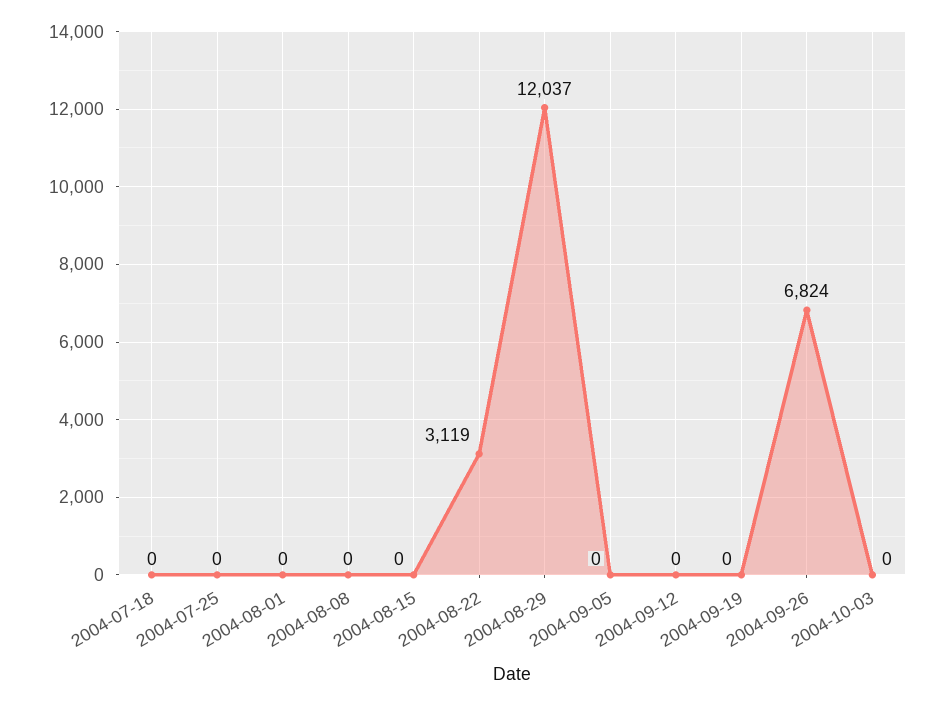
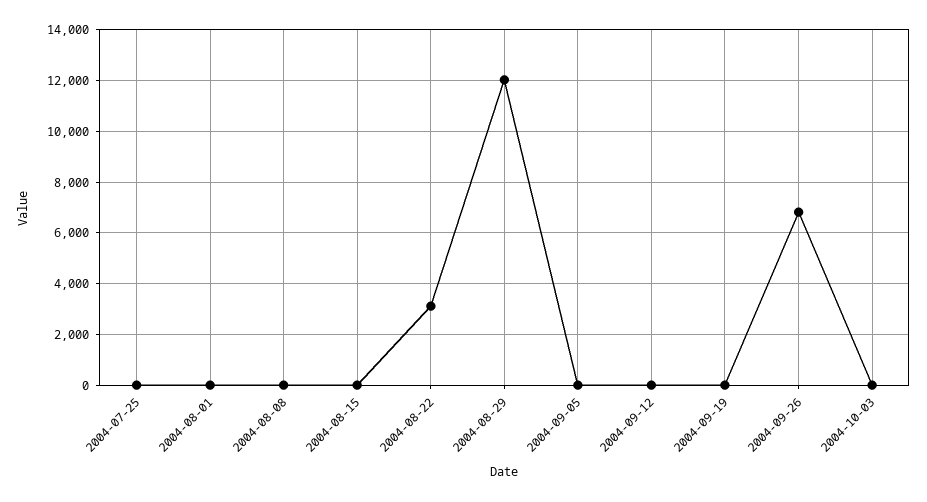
  {
-   "2004-07-18": 0,
    "2004-07-25": 0,
    "2004-08-01": 0,
    "2004-08-08": 0,
    "2004-08-15": 0,
    "2004-08-22": 3119,
    "2004-08-29": 12037,
    "2004-09-05": 0,
    "2004-09-12": 0,
    "2004-09-19": 0,
    "2004-09-26": 6824,
    "2004-10-03": 0
  }

